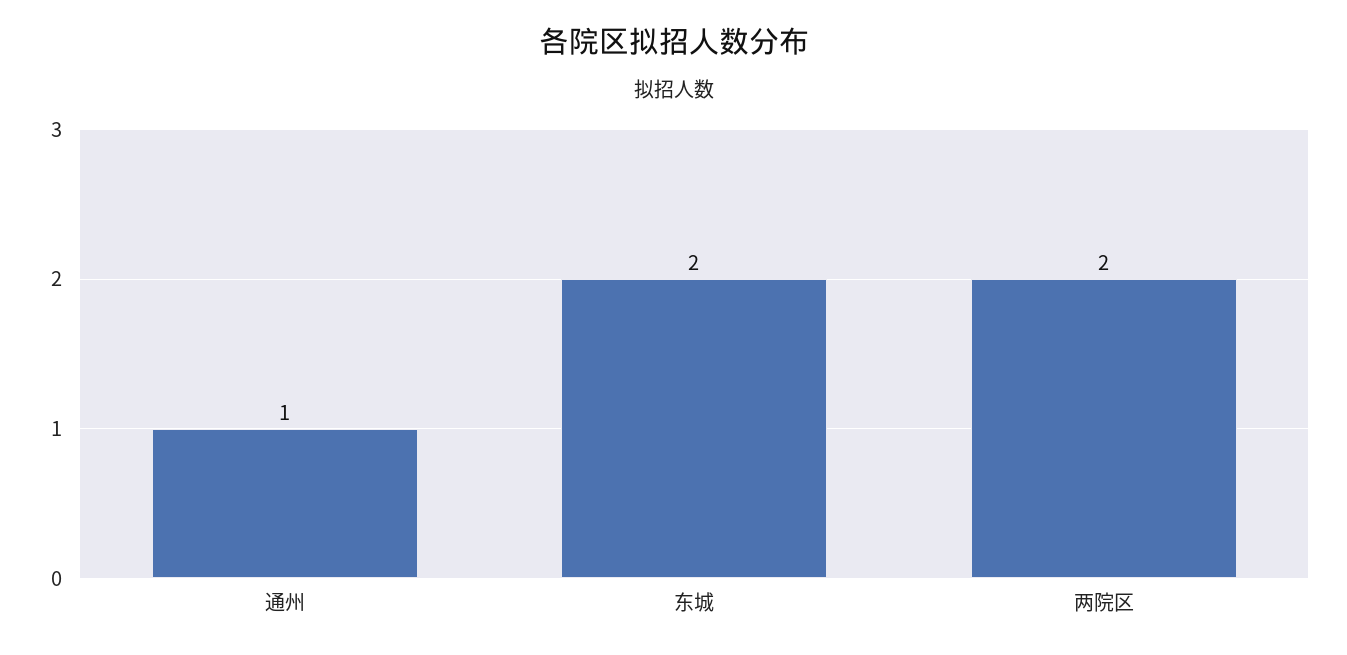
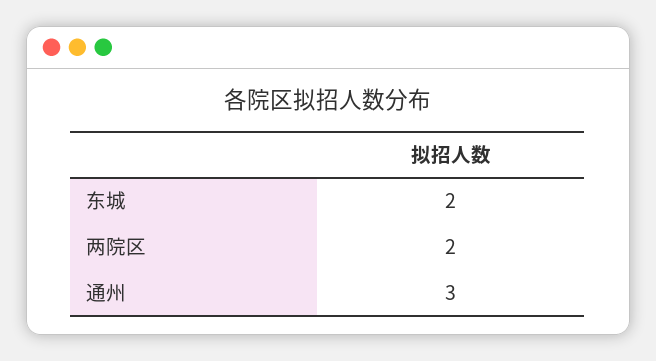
  {
-   "通州": 1,
+   "通州": 3,
    "东城": 2,
    "两院区": 2
  }

